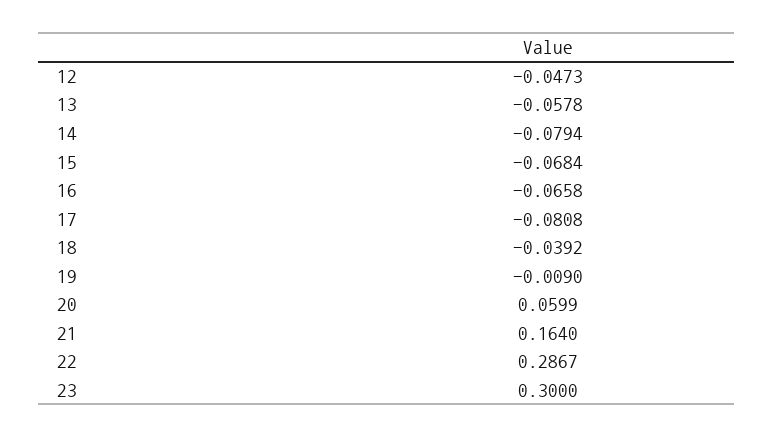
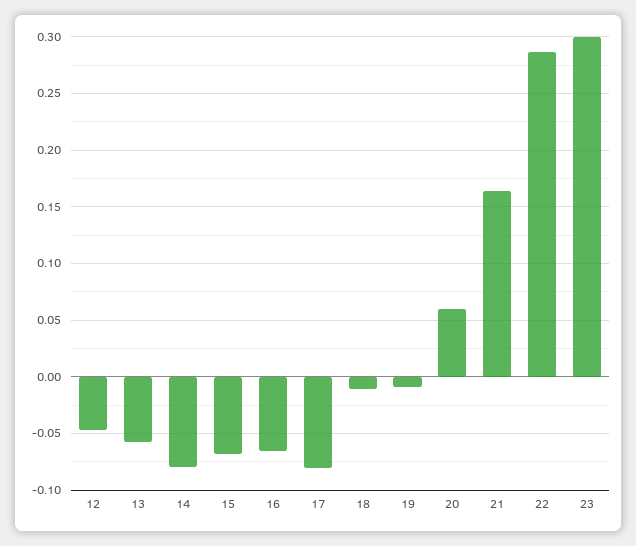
  {
    "12": -0.0473,
    "13": -0.0578,
    "14": -0.0794,
    "15": -0.0684,
    "16": -0.0658,
    "17": -0.0808,
-   "18": -0.0392,
+   "18": -0.01,
    "19": -0.009,
    "20": 0.0599,
    "21": 0.164,
    "22": 0.2867,
    "23": 0.3
  }

